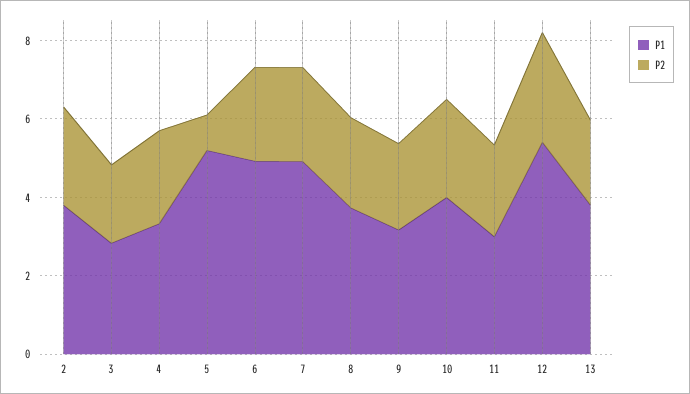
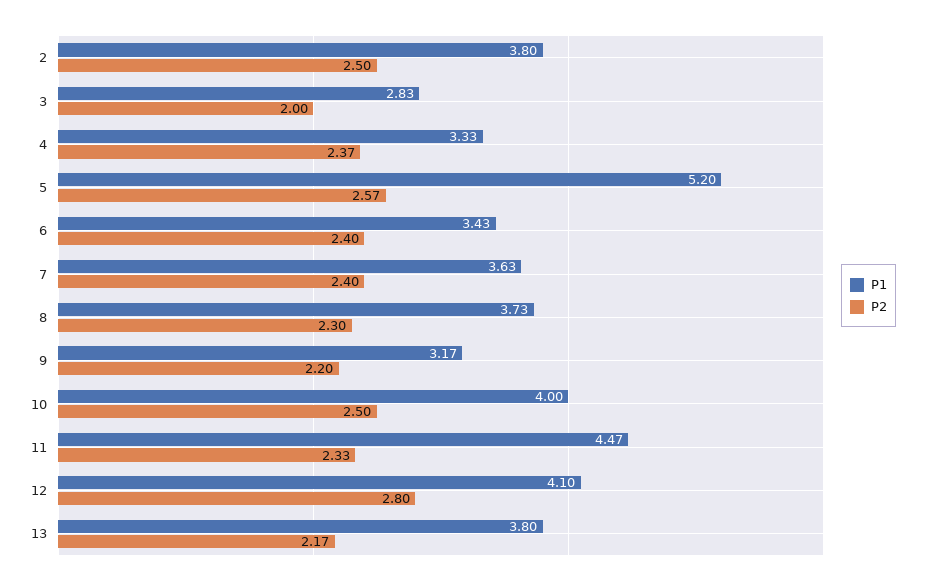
  {
    "P1": {
      "2": 3.8,
      "3": 2.83,
      "4": 3.33,
      "5": 5.2,
-     "6": 5,
+     "6": 3.43,
-     "7": 5,
+     "7": 3.63,
      "8": 3.73,
      "9": 3.17,
      "10": 4,
-     "11": 3,
+     "11": 4.47,
-     "12": 5.5,
+     "12": 4.1,
      "13": 3.8
    },
    "P2": {
      "2": 2.5,
      "3": 2,
      "4": 2.37,
-     "5": 1,
+     "5": 2.57,
      "6": 2.4,
      "7": 2.4,
      "8": 2.3,
      "9": 2.2,
      "10": 2.5,
      "11": 2.33,
      "12": 2.8,
      "13": 2.17
    }
  }

